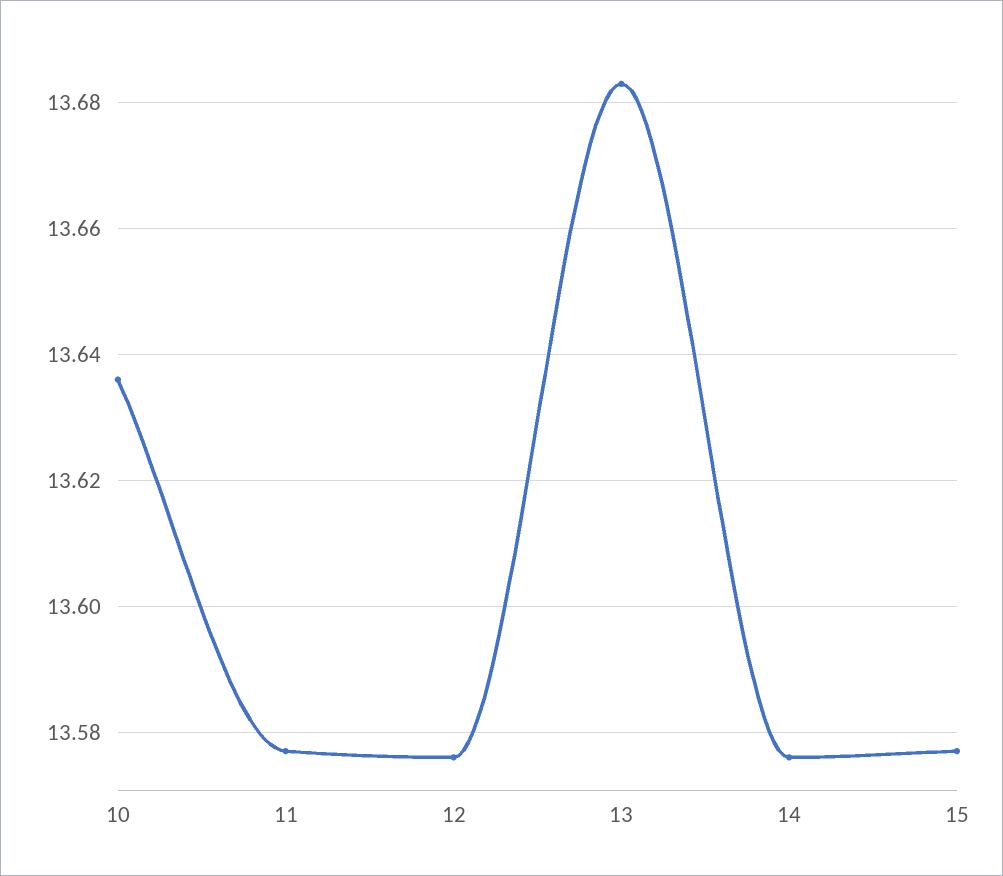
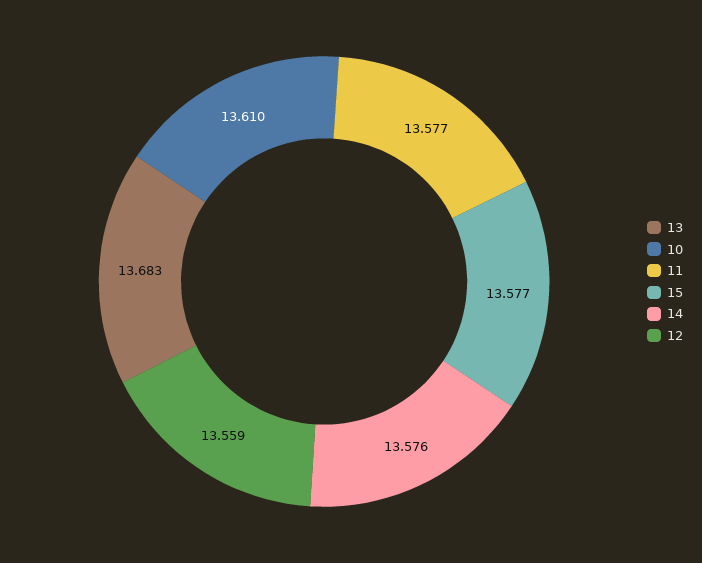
  {
-   "10": 13.635,
+   "10": 13.61,
    "11": 13.577,
-   "12": 13.575,
+   "12": 13.559,
    "13": 13.683,
    "14": 13.576,
    "15": 13.577
  }

